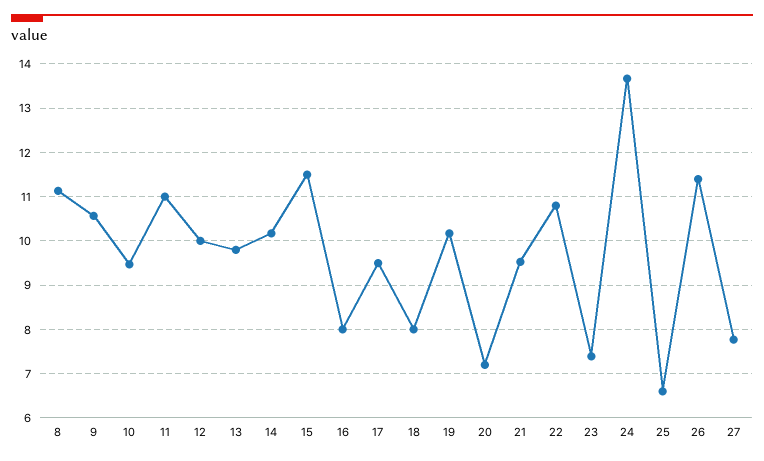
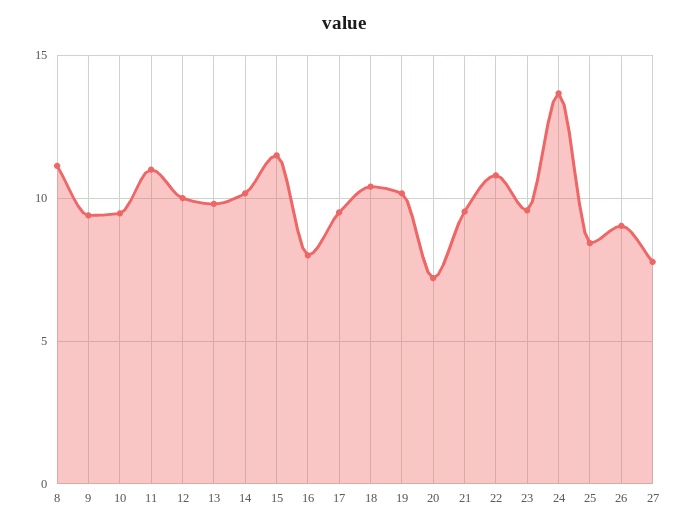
  {
    "8": 11.2,
-   "9": 10.6,
+   "9": 9.5,
    "10": 9.4,
    "11": 11,
    "12": 10,
    "13": 9.8,
    "14": 10.2,
    "15": 11.6,
    "16": 8,
    "17": 9.6,
-   "18": 8,
+   "18": 10.5,
    "19": 10.2,
    "20": 7.2,
    "21": 9.6,
    "22": 10.8,
-   "23": 7.4,
+   "23": 9.5,
    "24": 13.6,
-   "25": 6.6,
+   "25": 8.5,
-   "26": 11.4,
+   "26": 9,
    "27": 7.8
  }

